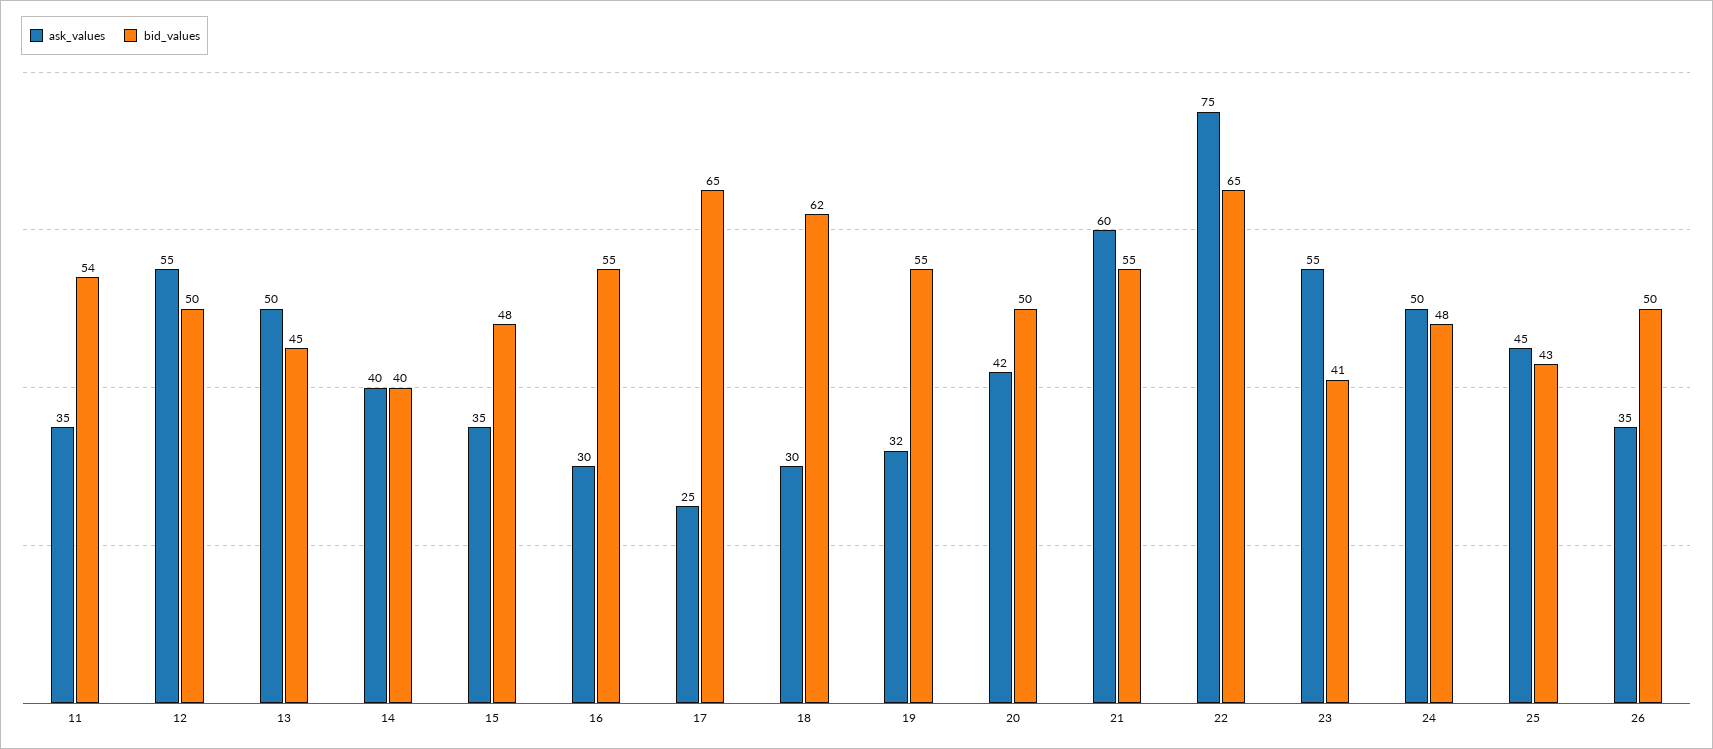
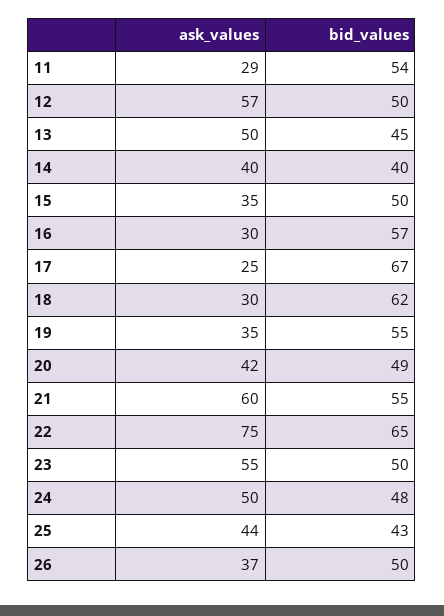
  {
    "ask_values": {
-     "11": 35,
+     "11": 29,
-     "12": 55,
+     "12": 57,
      "13": 50,
      "14": 40,
      "15": 35,
      "16": 30,
      "17": 25,
      "18": 30,
-     "19": 32,
+     "19": 35,
      "20": 42,
      "21": 60,
      "22": 75,
      "23": 55,
      "24": 50,
-     "25": 45,
+     "25": 44,
-     "26": 35
+     "26": 37
    },
    "bid_values": {
      "11": 54,
      "12": 50,
      "13": 45,
      "14": 40,
-     "15": 48,
+     "15": 50,
-     "16": 55,
+     "16": 57,
-     "17": 65,
+     "17": 67,
      "18": 62,
      "19": 55,
-     "20": 50,
+     "20": 49,
      "21": 55,
      "22": 65,
-     "23": 41,
+     "23": 50,
      "24": 48,
      "25": 43,
      "26": 50
    }
  }

